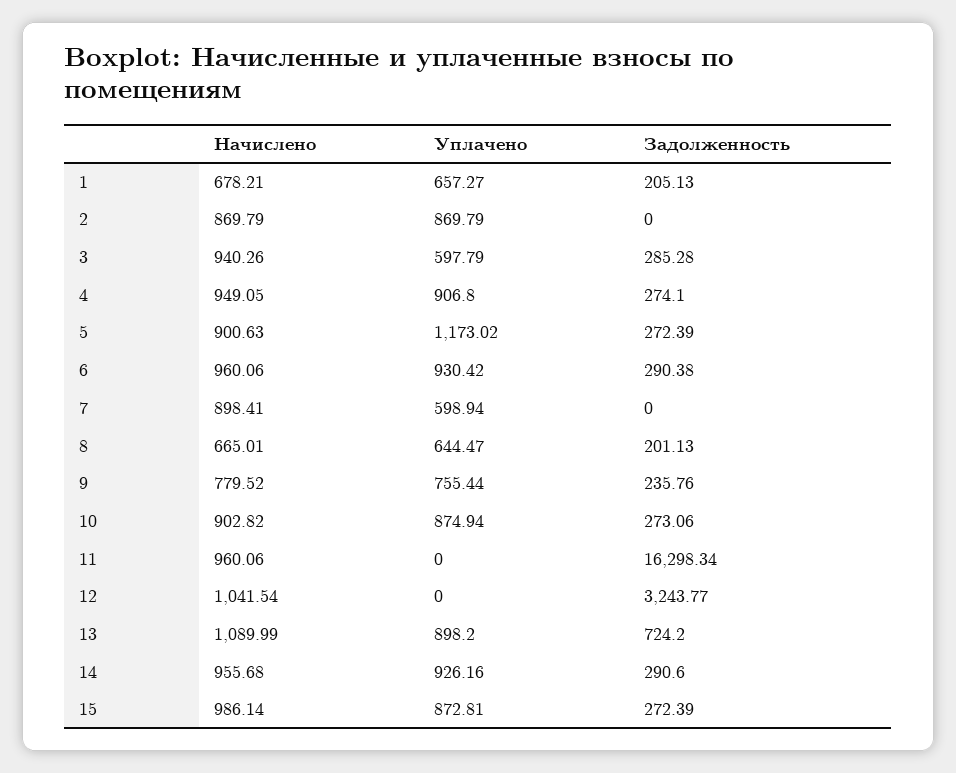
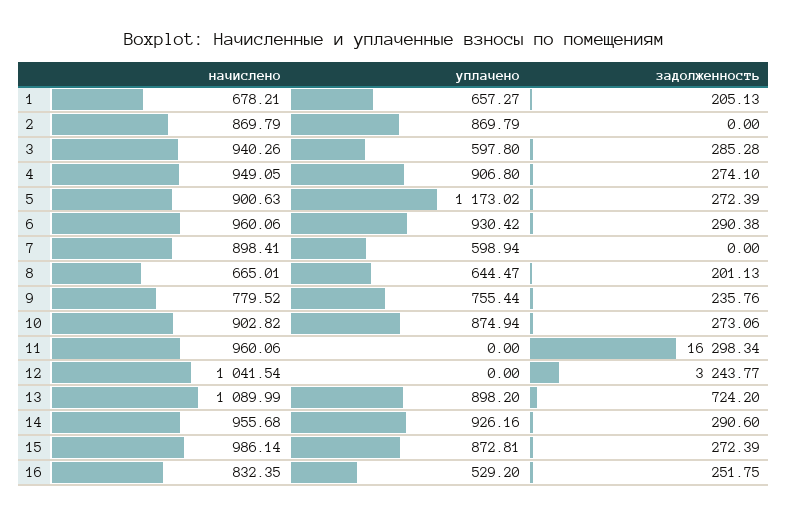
  {
    "Начислено": {
      "1": 678.21,
      "2": 869.79,
      "3": 940.26,
      "4": 949.05,
      "5": 900.63,
      "6": 960.06,
      "7": 898.41,
      "8": 665.01,
      "9": 779.52,
      "10": 902.82,
      "11": 960.06,
      "12": 1041.54,
      "13": 1089.99,
      "14": 955.68,
-     "15": 986.14
+     "15": 986.14,
+     "16": 832.35
    },
    "Уплачено": {
      "1": 657.27,
      "2": 869.79,
-     "3": 597.79,
+     "3": 597.8,
      "4": 906.8,
      "5": 1173.02,
      "6": 930.42,
      "7": 598.94,
      "8": 644.47,
      "9": 755.44,
      "10": 874.94,
      "11": 0,
      "12": 0,
      "13": 898.2,
      "14": 926.16,
-     "15": 872.81
+     "15": 872.81,
+     "16": 529.2
    },
    "Задолженность": {
      "1": 205.13,
      "2": 0,
      "3": 285.28,
      "4": 274.1,
      "5": 272.39,
      "6": 290.38,
      "7": 0,
      "8": 201.13,
      "9": 235.76,
      "10": 273.06,
      "11": 16298.34,
      "12": 3243.77,
      "13": 724.2,
      "14": 290.6,
-     "15": 272.39
+     "15": 272.39,
+     "16": 251.75
    }
  }

